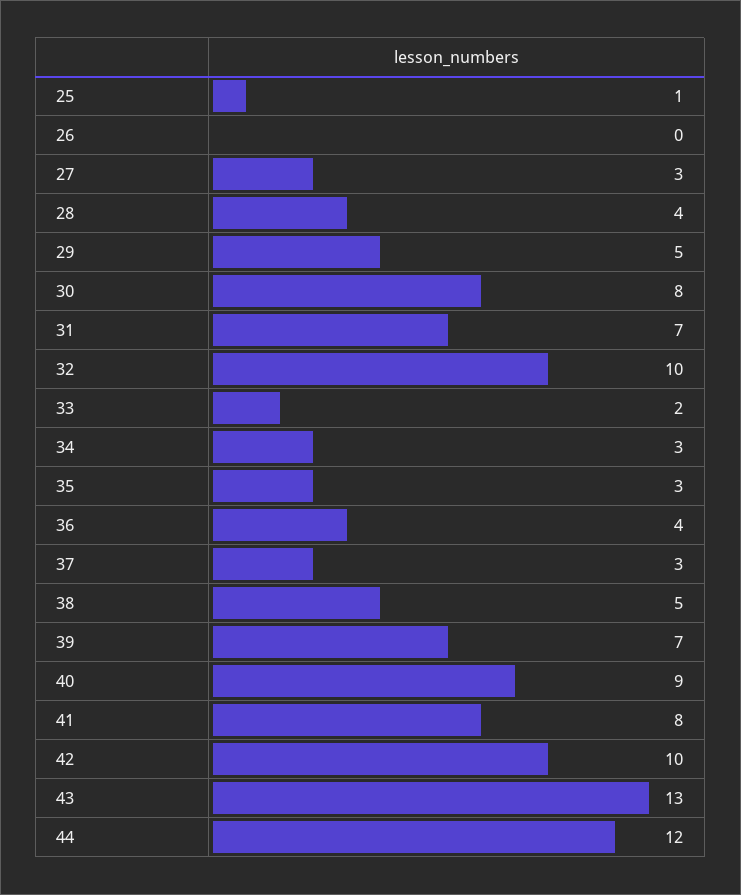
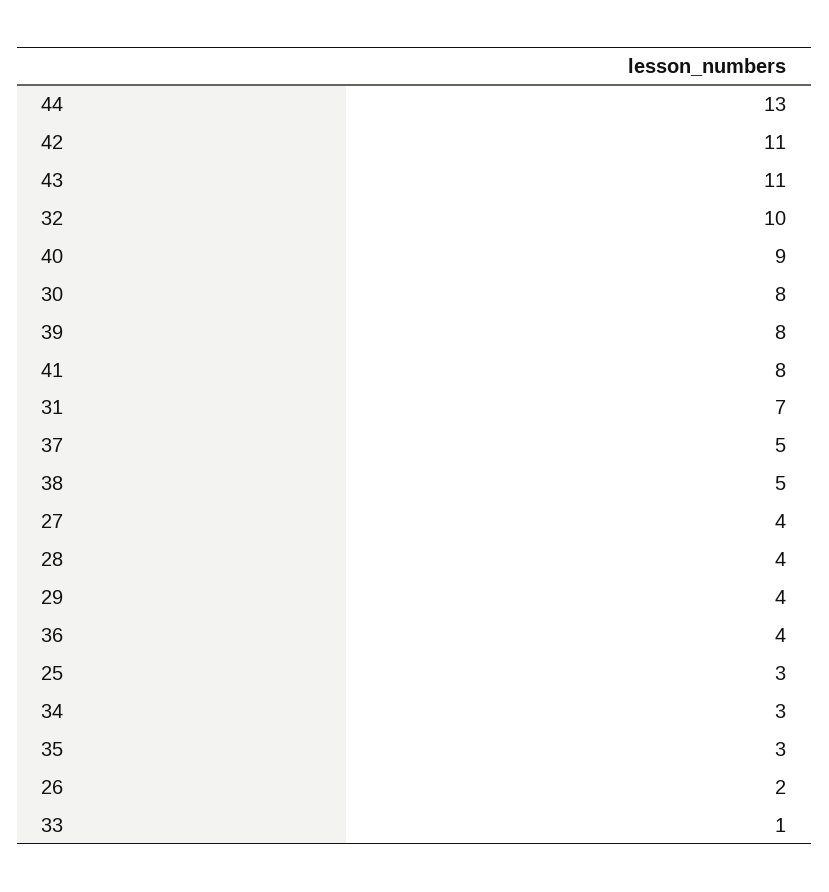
  {
-   "25": 1,
+   "25": 3,
-   "26": 0,
+   "26": 2,
-   "27": 3,
+   "27": 4,
    "28": 4,
-   "29": 5,
+   "29": 4,
    "30": 8,
    "31": 7,
    "32": 10,
-   "33": 2,
+   "33": 1,
    "34": 3,
    "35": 3,
    "36": 4,
-   "37": 3,
+   "37": 5,
    "38": 5,
-   "39": 7,
+   "39": 8,
    "40": 9,
    "41": 8,
-   "42": 10,
+   "42": 11,
-   "43": 13,
+   "43": 11,
-   "44": 12
+   "44": 13
  }

